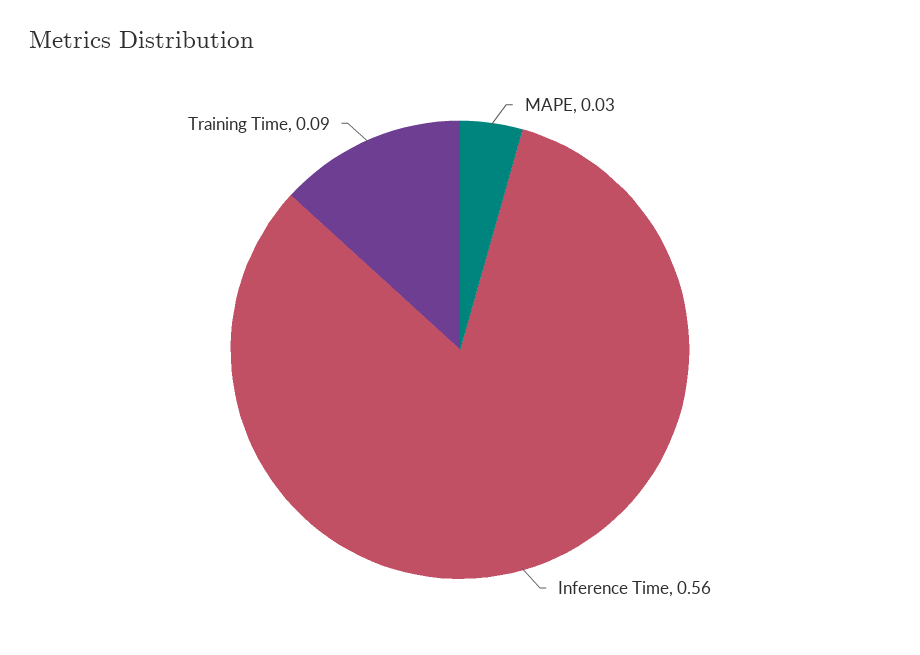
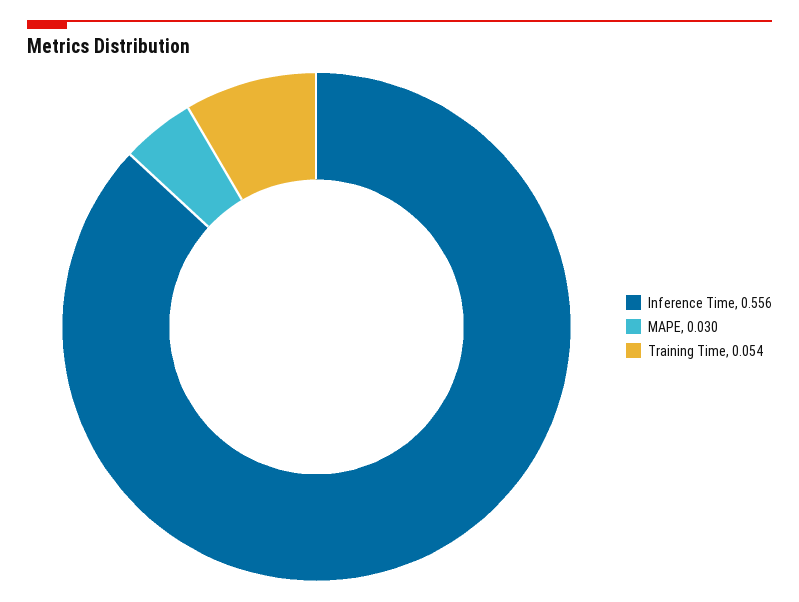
  {
    "MAPE": 0.03,
    "Inference Time": 0.556,
-   "Training Time": 0.09
+   "Training Time": 0.054
  }

